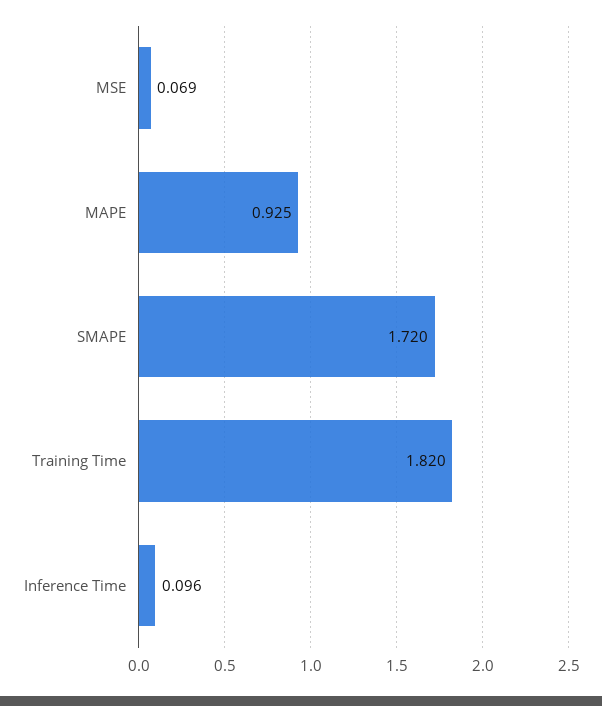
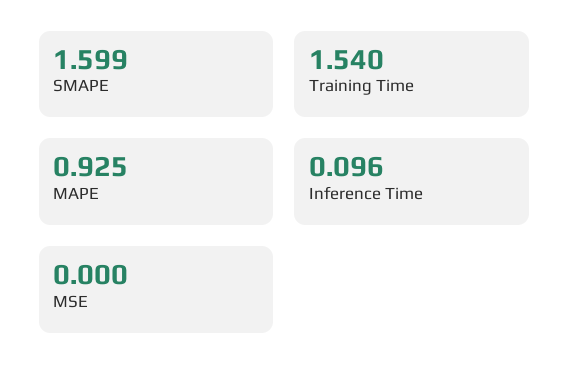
  {
-   "MSE": 0.069,
+   "MSE": 0,
    "MAPE": 0.925,
-   "SMAPE": 1.72,
+   "SMAPE": 1.599,
-   "Training Time": 1.82,
+   "Training Time": 1.54,
    "Inference Time": 0.096
  }

